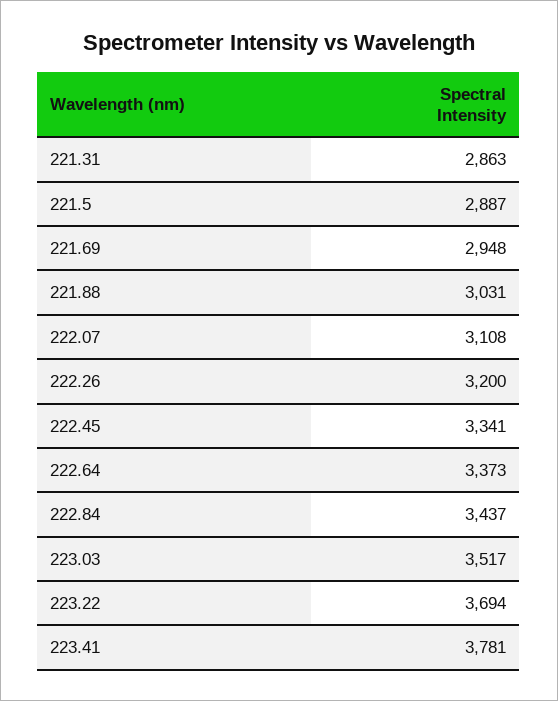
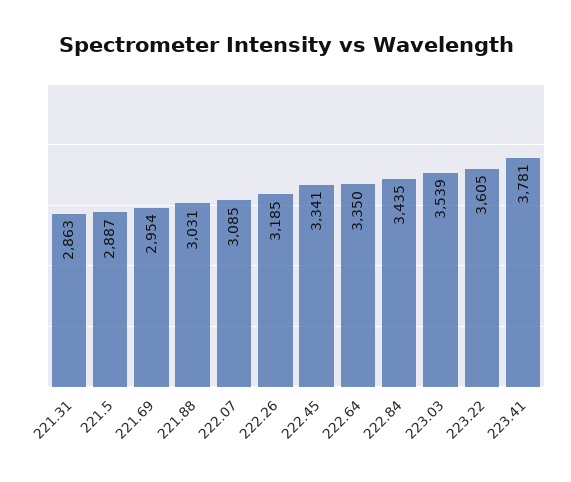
  {
    "221.31": 2863,
    "221.5": 2887,
-   "221.69": 2948,
+   "221.69": 2954,
    "221.88": 3031,
-   "222.07": 3108,
+   "222.07": 3085,
-   "222.26": 3200,
+   "222.26": 3185,
    "222.45": 3341,
-   "222.64": 3373,
+   "222.64": 3350,
-   "222.84": 3437,
+   "222.84": 3435,
-   "223.03": 3517,
+   "223.03": 3539,
-   "223.22": 3694,
+   "223.22": 3605,
    "223.41": 3781
  }

